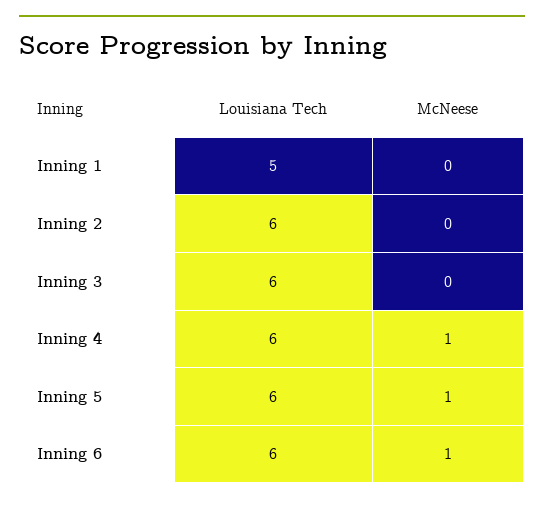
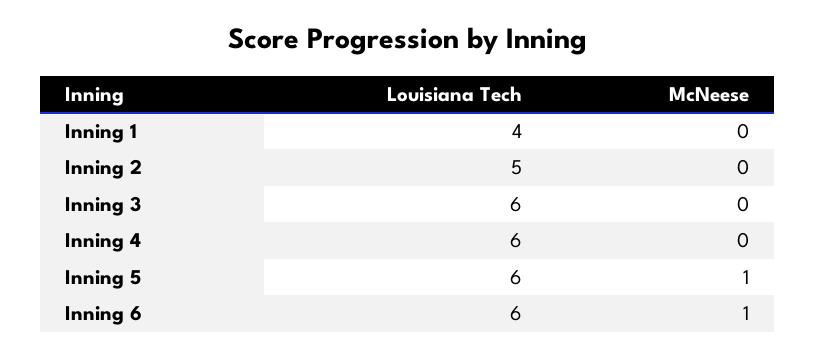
  {
    "Louisiana Tech": {
-     "Inning 1": 5,
+     "Inning 1": 4,
-     "Inning 2": 6,
+     "Inning 2": 5,
      "Inning 3": 6,
      "Inning 4": 6,
      "Inning 5": 6,
      "Inning 6": 6
    },
    "McNeese": {
      "Inning 1": 0,
      "Inning 2": 0,
      "Inning 3": 0,
-     "Inning 4": 1,
+     "Inning 4": 0,
      "Inning 5": 1,
      "Inning 6": 1
    }
  }

